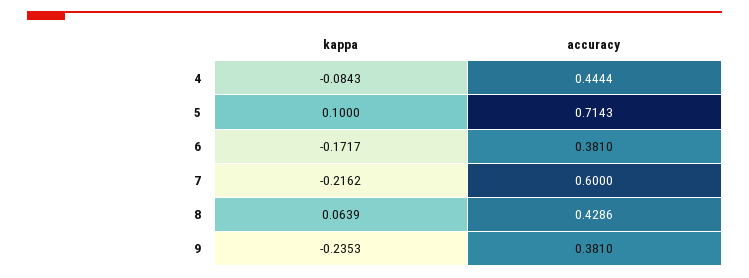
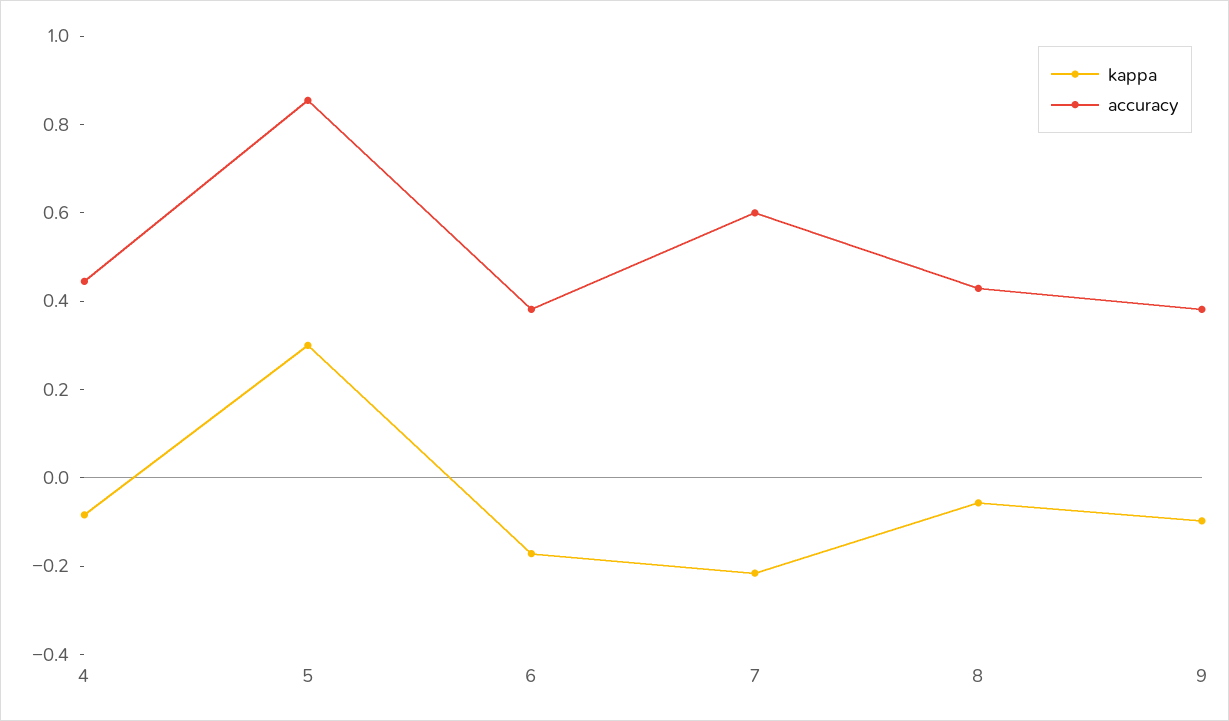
  {
    "kappa": {
      "4": -0.0843,
-     "5": 0.1,
+     "5": 0.3,
      "6": -0.1717,
      "7": -0.2162,
-     "8": 0.0639,
+     "8": -0.05,
-     "9": -0.2353
+     "9": -0.1
    },
    "accuracy": {
      "4": 0.4444,
-     "5": 0.7143,
+     "5": 0.85,
      "6": 0.381,
      "7": 0.6,
      "8": 0.4286,
      "9": 0.381
    }
  }

